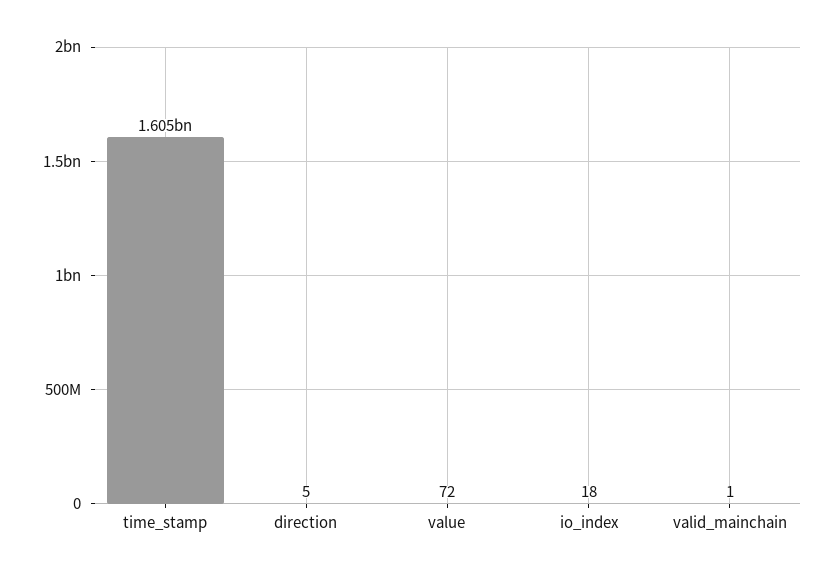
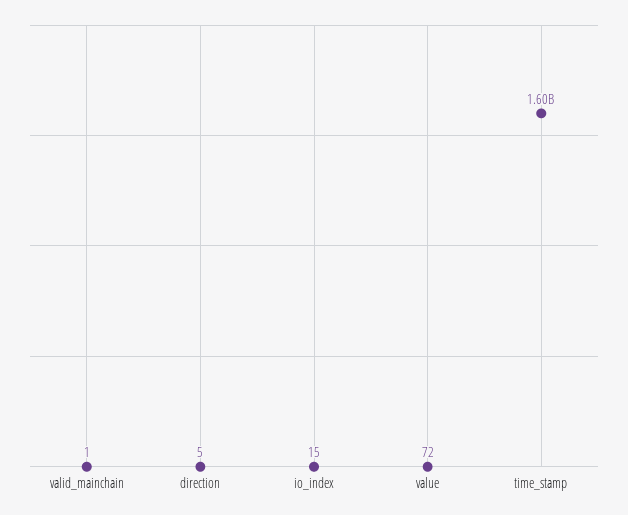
  {
    "time_stamp": 1605000000,
    "direction": 5,
    "value": 72,
-   "io_index": 18,
+   "io_index": 15,
    "valid_mainchain": 1
  }

